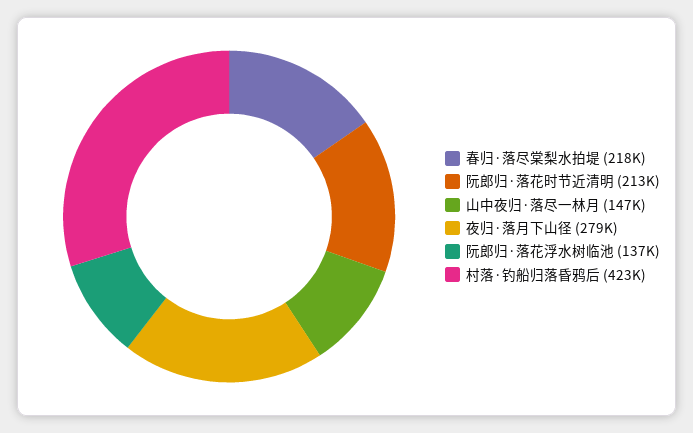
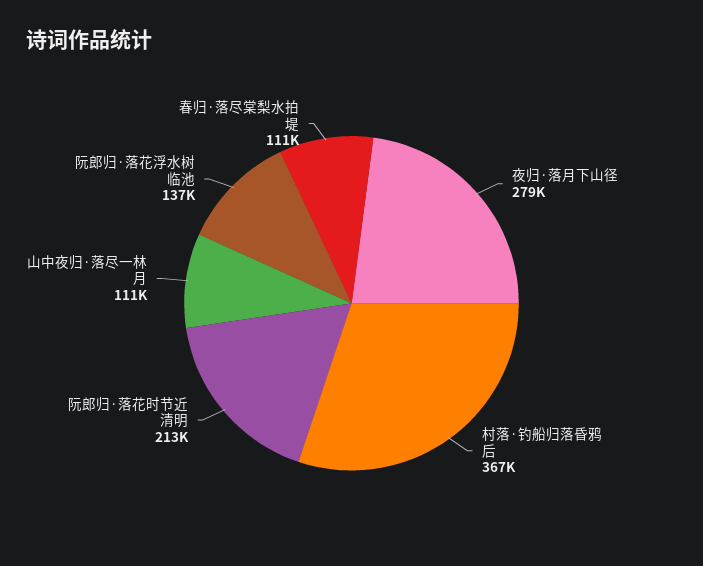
  {
-   "春归·落尽棠梨水拍堤": 218000,
+   "春归·落尽棠梨水拍堤": 111000,
    "阮郎归·落花时节近清明": 213000,
-   "山中夜归·落尽一林月": 147000,
+   "山中夜归·落尽一林月": 111000,
    "夜归·落月下山径": 279000,
    "阮郎归·落花浮水树临池": 137000,
-   "村落·钓船归落昏鸦后": 423000
+   "村落·钓船归落昏鸦后": 367000
  }

